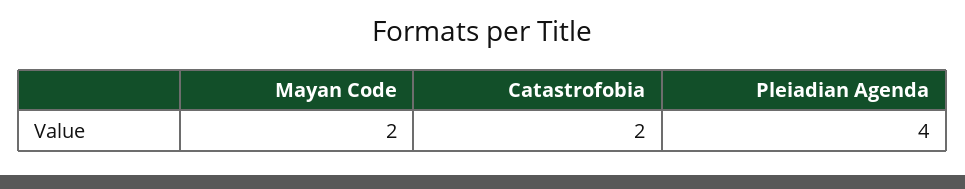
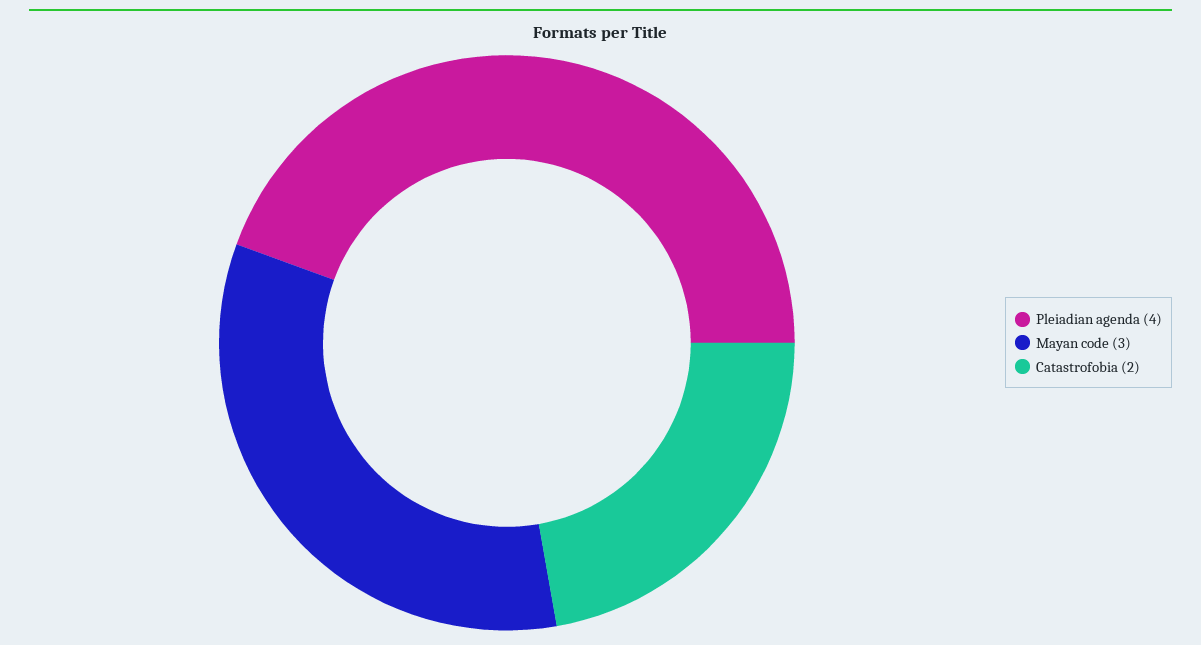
  {
-   "Mayan Code": 2,
+   "Mayan Code": 3,
    "Catastrofobia": 2,
    "Pleiadian Agenda": 4
  }

